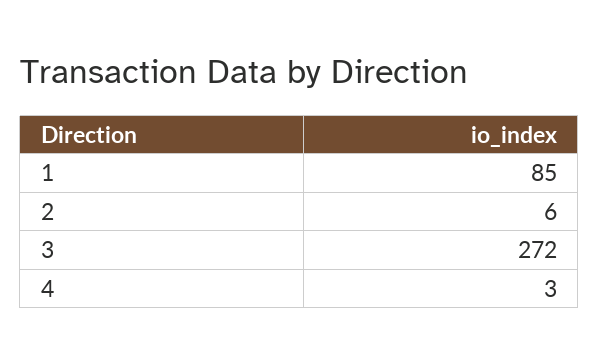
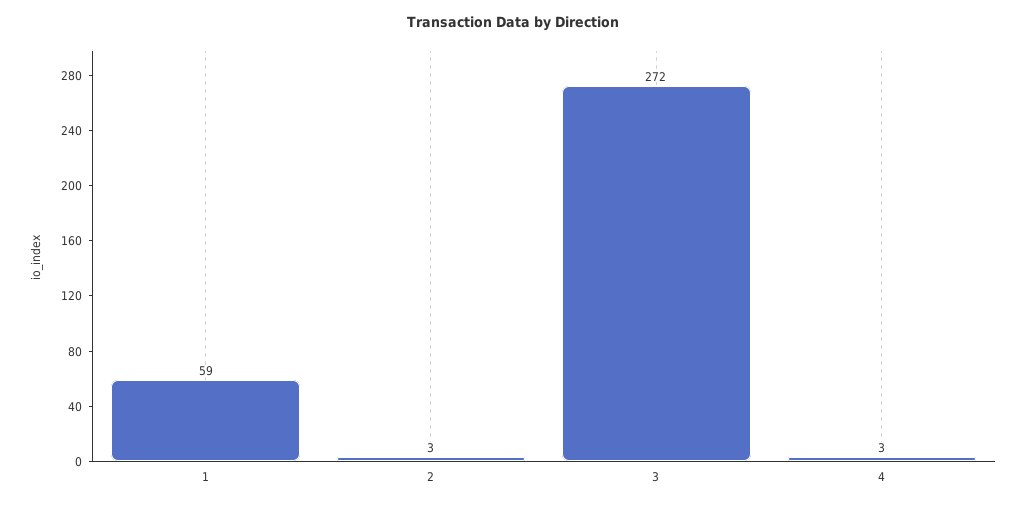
  {
-   "1": 85,
+   "1": 59,
-   "2": 6,
+   "2": 3,
    "3": 272,
    "4": 3
  }

